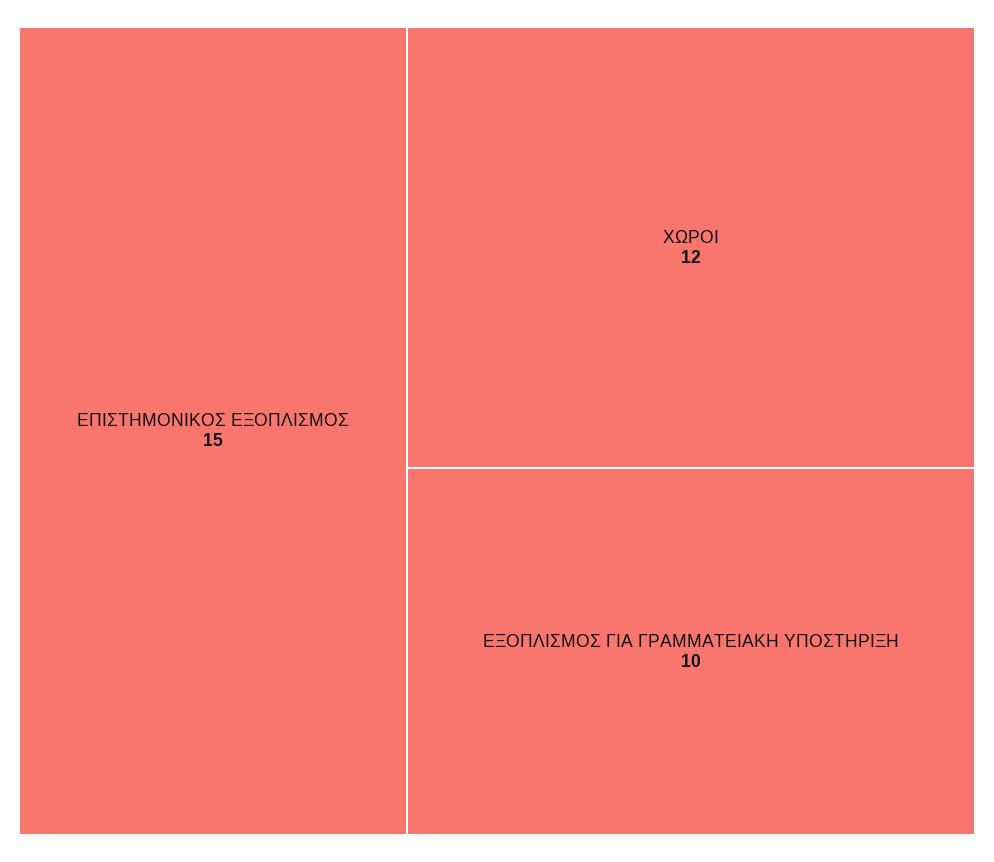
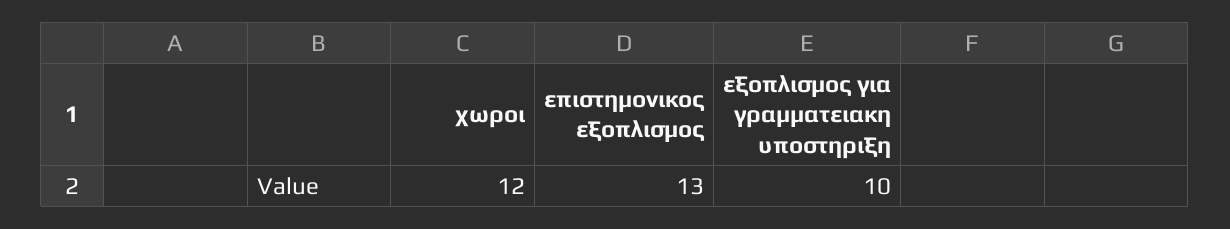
  {
-   "ΕΠΙΣΤΗΜΟΝΙΚΟΣ ΕΞΟΠΛΙΣΜΟΣ": 15,
+   "ΕΠΙΣΤΗΜΟΝΙΚΟΣ ΕΞΟΠΛΙΣΜΟΣ": 13,
    "ΧΩΡΟΙ": 12,
    "ΕΞΟΠΛΙΣΜΟΣ ΓΙΑ ΓΡΑΜΜΑΤΕΙΑΚΗ ΥΠΟΣΤΗΡΙΞΗ": 10
  }

